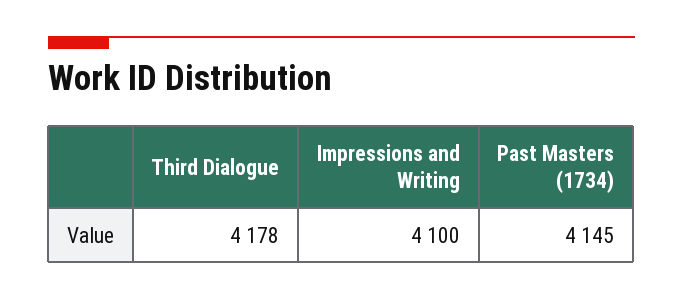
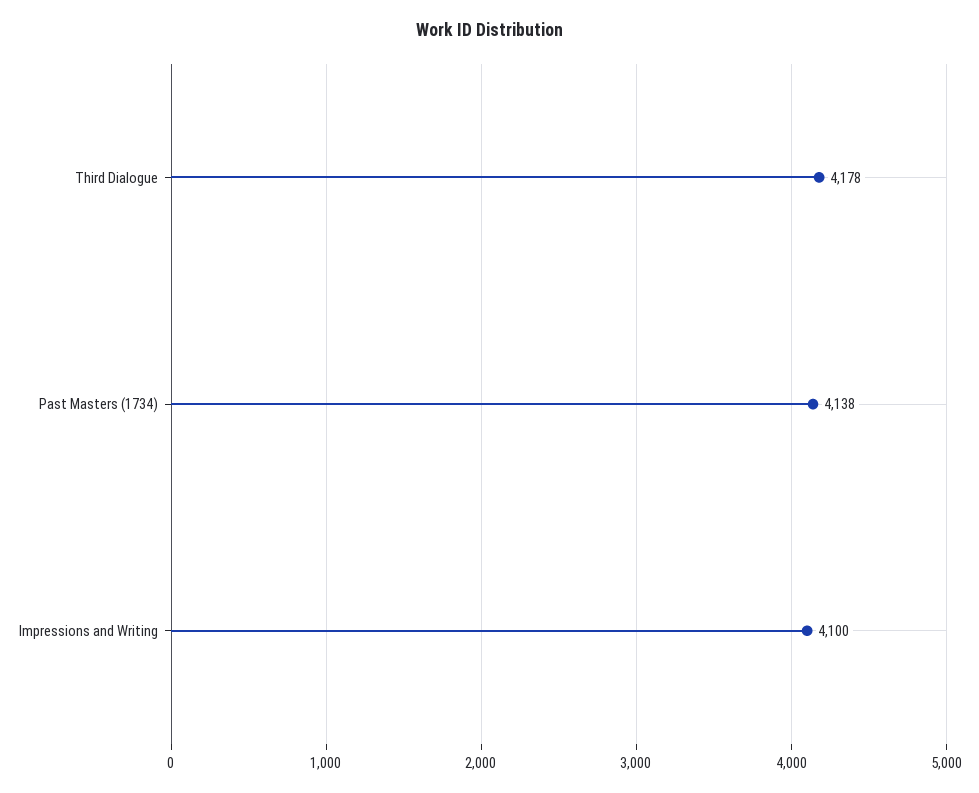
  {
    "Third Dialogue": 4178,
    "Impressions and Writing": 4100,
-   "Past Masters (1734)": 4145
+   "Past Masters (1734)": 4138
  }

